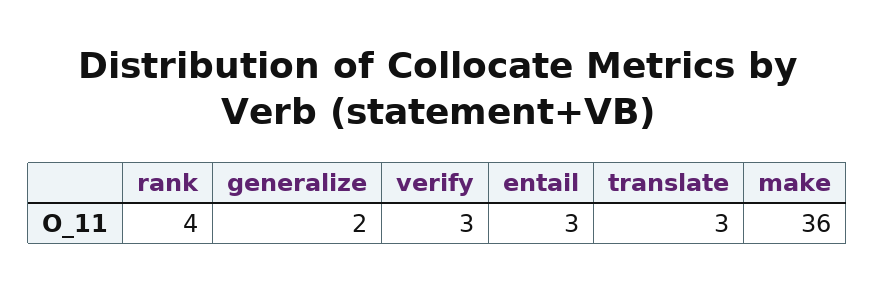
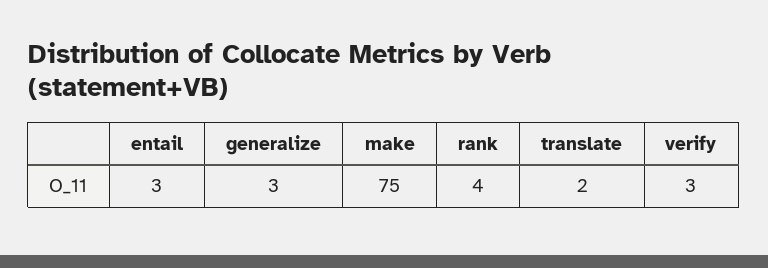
  {
    "rank": 4,
-   "generalize": 2,
+   "generalize": 3,
    "verify": 3,
    "entail": 3,
-   "translate": 3,
+   "translate": 2,
-   "make": 36
+   "make": 75
  }

